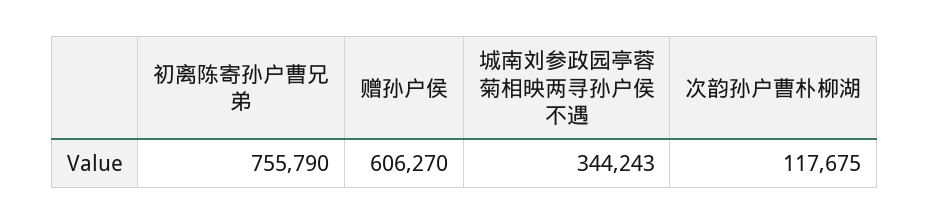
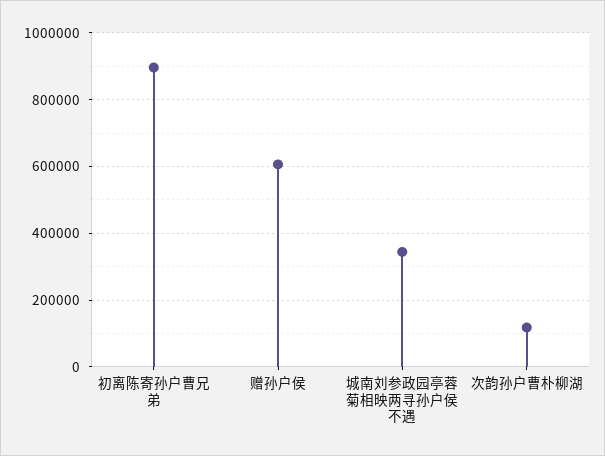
  {
-   "初离陈寄孙户曹兄弟": 755790,
+   "初离陈寄孙户曹兄弟": 900000,
    "赠孙户侯": 606270,
    "城南刘参政园亭蓉菊相映两寻孙户侯不遇": 344243,
    "次韵孙户曹朴柳湖": 117675
  }

